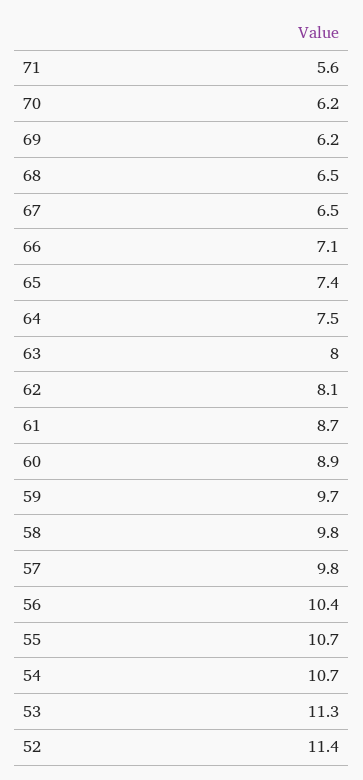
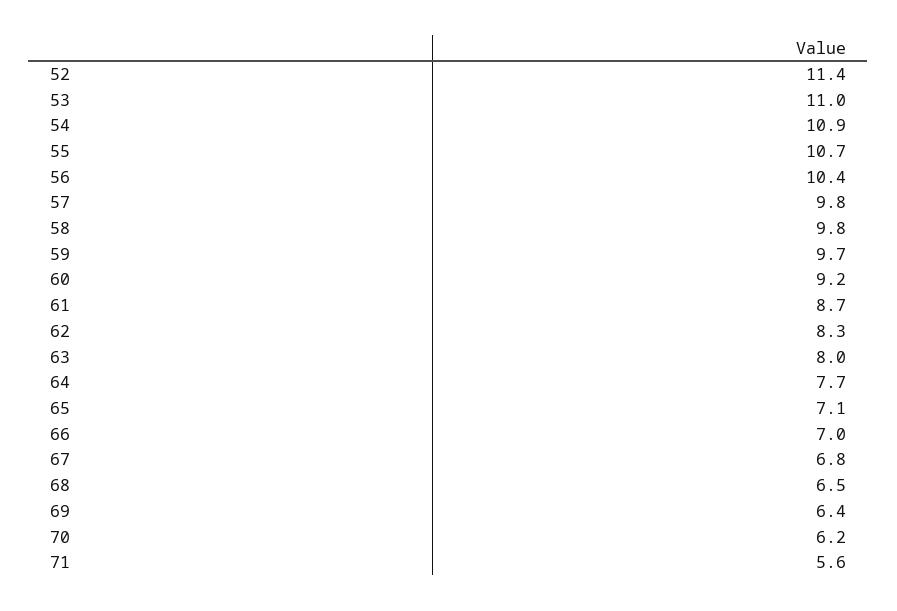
  {
    "71": 5.6,
    "70": 6.2,
-   "69": 6.2,
+   "69": 6.4,
    "68": 6.5,
-   "67": 6.5,
+   "67": 6.8,
-   "66": 7.1,
+   "66": 7,
-   "65": 7.4,
+   "65": 7.1,
-   "64": 7.5,
+   "64": 7.7,
    "63": 8,
-   "62": 8.1,
+   "62": 8.3,
    "61": 8.7,
-   "60": 8.9,
+   "60": 9.2,
    "59": 9.7,
    "58": 9.8,
    "57": 9.8,
    "56": 10.4,
    "55": 10.7,
-   "54": 10.7,
+   "54": 10.9,
-   "53": 11.3,
+   "53": 11,
    "52": 11.4
  }

